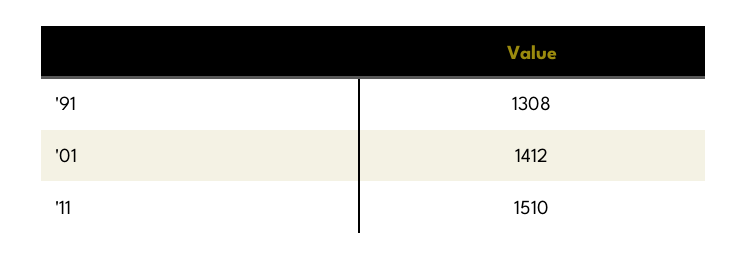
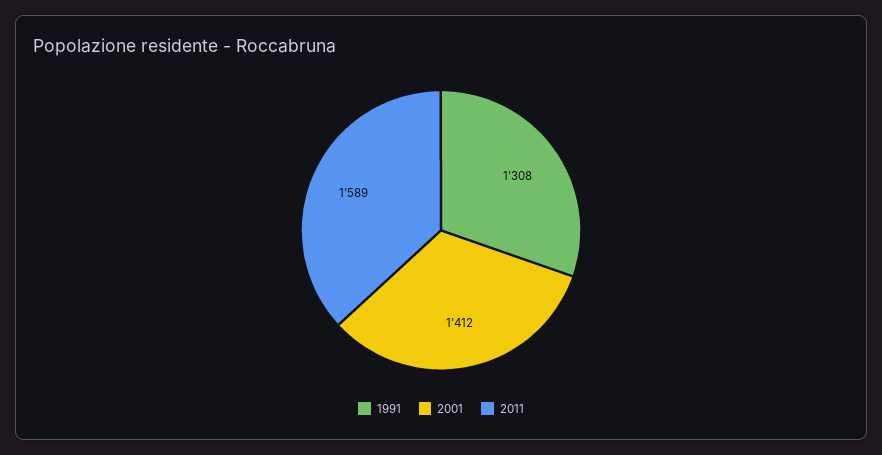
  {
    "'91": 1308,
    "'01": 1412,
-   "'11": 1510
+   "'11": 1589
  }

